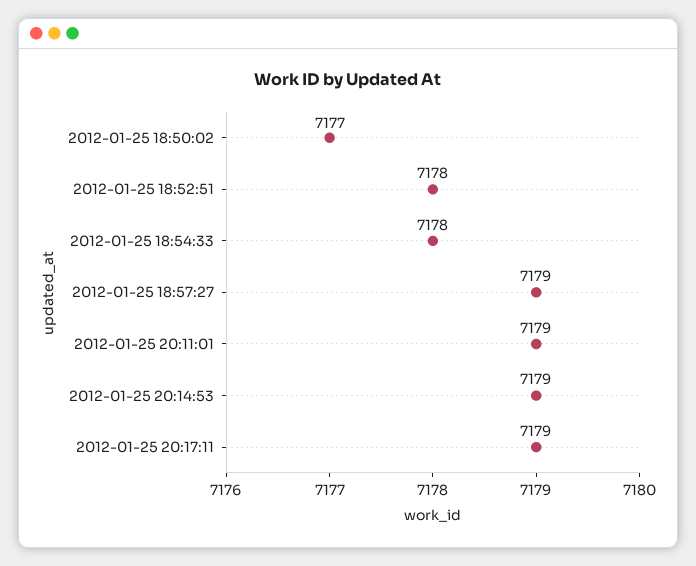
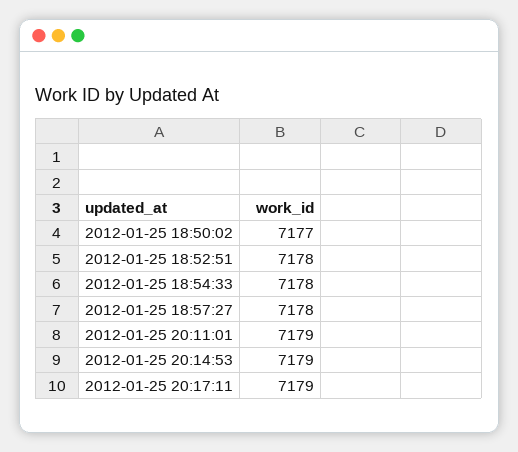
  {
    "2012-01-25 18:50:02": 7177,
    "2012-01-25 18:52:51": 7178,
    "2012-01-25 18:54:33": 7178,
-   "2012-01-25 18:57:27": 7179,
+   "2012-01-25 18:57:27": 7178,
    "2012-01-25 20:11:01": 7179,
    "2012-01-25 20:14:53": 7179,
    "2012-01-25 20:17:11": 7179
  }

